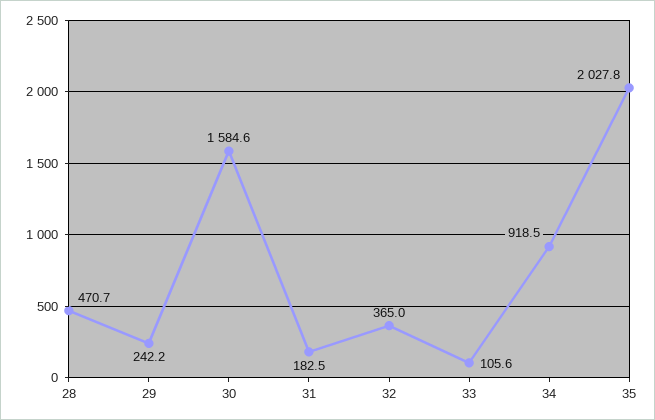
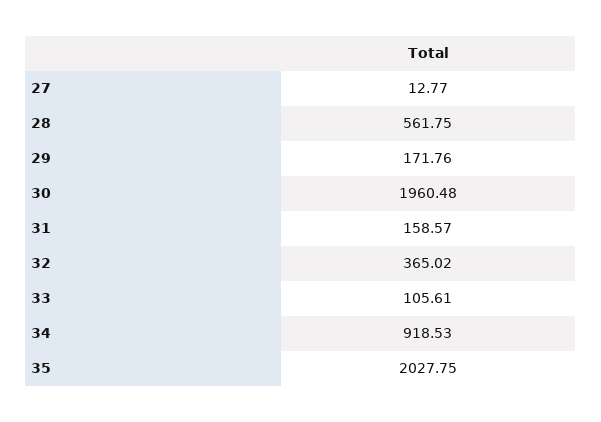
  {
-   "28": 470.7,
+   "28": 561.75,
-   "29": 242.2,
+   "29": 171.76,
-   "30": 1584.6,
+   "30": 1960.48,
-   "31": 182.5,
+   "31": 158.57,
    "32": 365.02,
    "33": 105.61,
    "34": 918.53,
-   "35": 2027.75
+   "35": 2027.75,
+   "27": 12.77
  }

